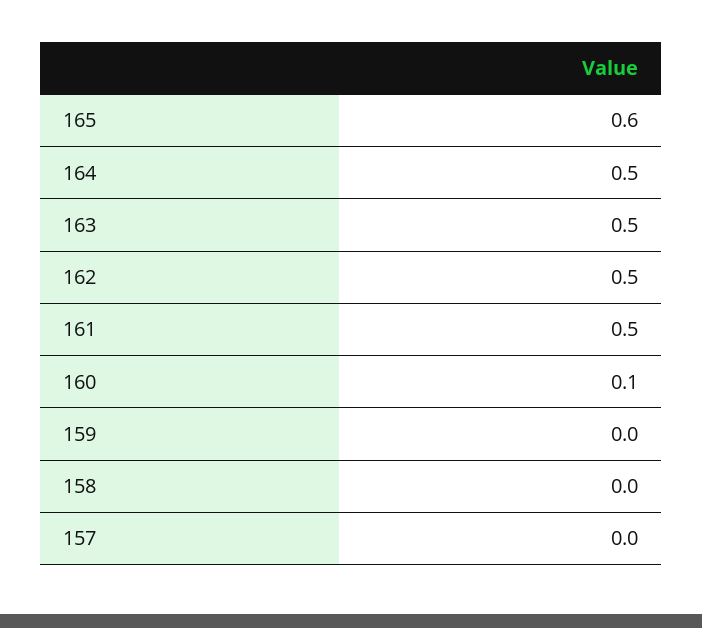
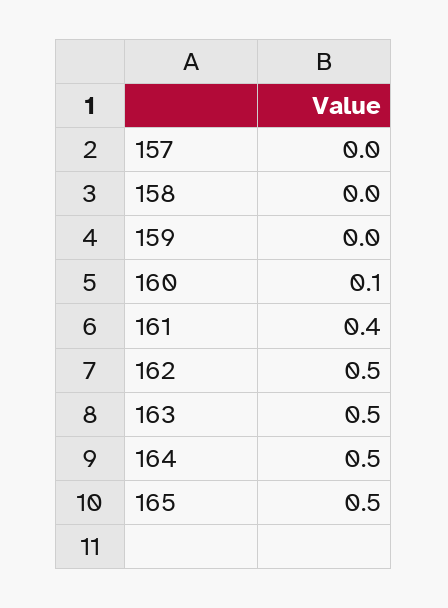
  {
-   "165": 0.6,
+   "165": 0.5,
    "164": 0.5,
    "163": 0.5,
    "162": 0.5,
-   "161": 0.5,
+   "161": 0.4,
    "160": 0.1,
    "159": 0,
    "158": 0,
    "157": 0
  }

